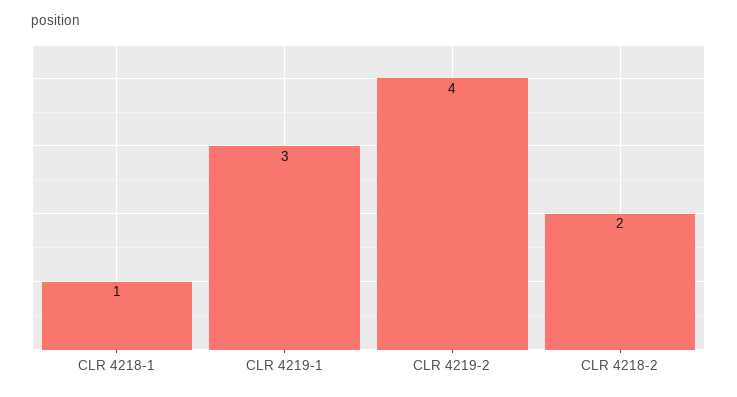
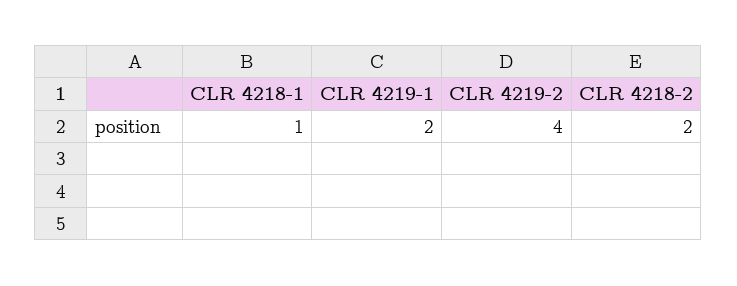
  {
    "CLR 4218-1": 1,
-   "CLR 4219-1": 3,
+   "CLR 4219-1": 2,
    "CLR 4219-2": 4,
    "CLR 4218-2": 2
  }

